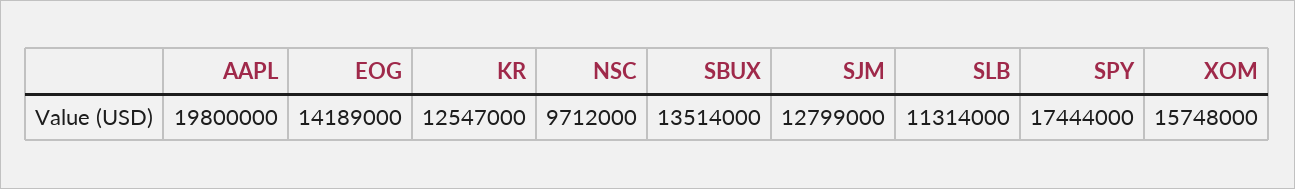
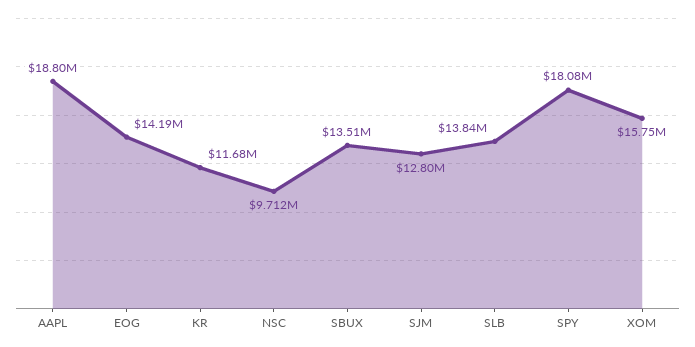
  {
-   "AAPL": 19800000,
+   "AAPL": 18800000,
    "EOG": 14189000,
-   "KR": 12547000,
+   "KR": 11680000,
    "NSC": 9712000,
    "SBUX": 13514000,
    "SJM": 12799000,
-   "SLB": 11314000,
+   "SLB": 13840000,
-   "SPY": 17444000,
+   "SPY": 18080000,
    "XOM": 15748000
  }

